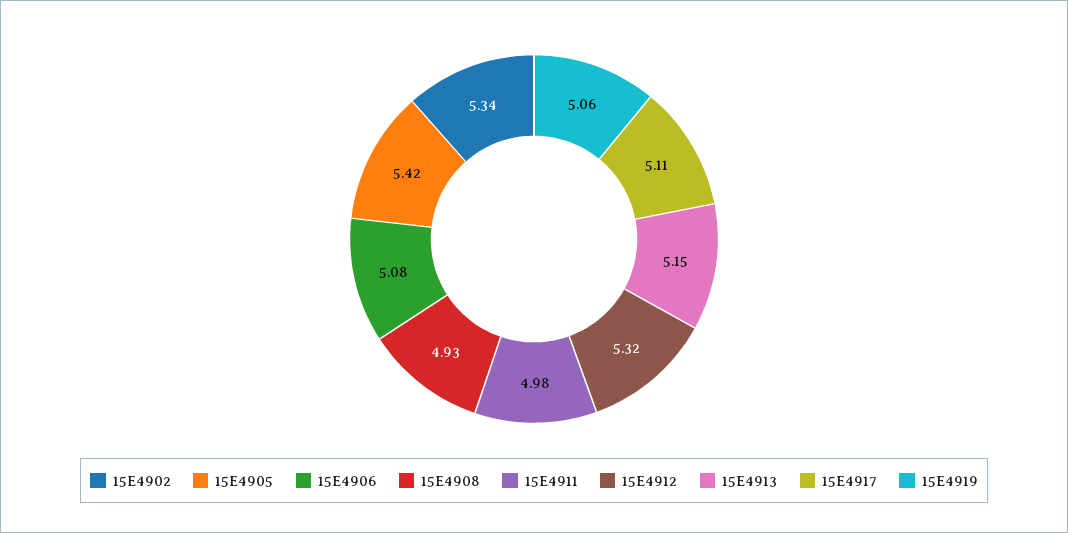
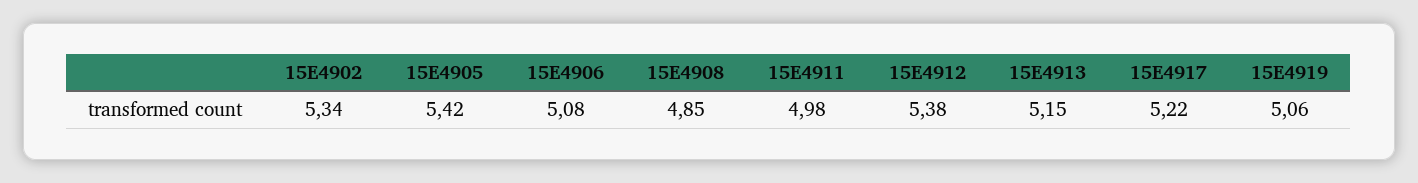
  {
    "15E4902": 5.34,
    "15E4905": 5.42,
    "15E4906": 5.08,
-   "15E4908": 4.93,
+   "15E4908": 4.85,
    "15E4911": 4.98,
-   "15E4912": 5.32,
+   "15E4912": 5.38,
    "15E4913": 5.15,
-   "15E4917": 5.11,
+   "15E4917": 5.22,
    "15E4919": 5.06
  }

